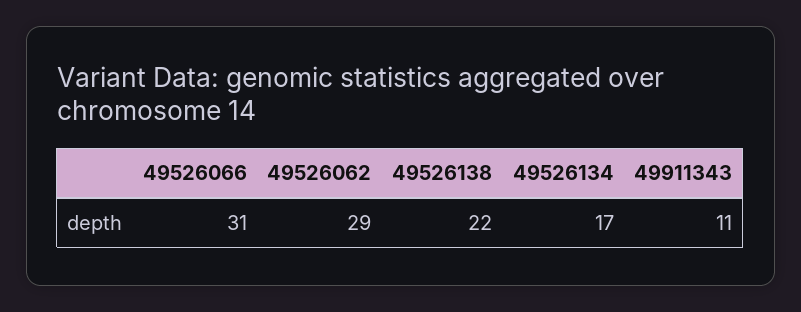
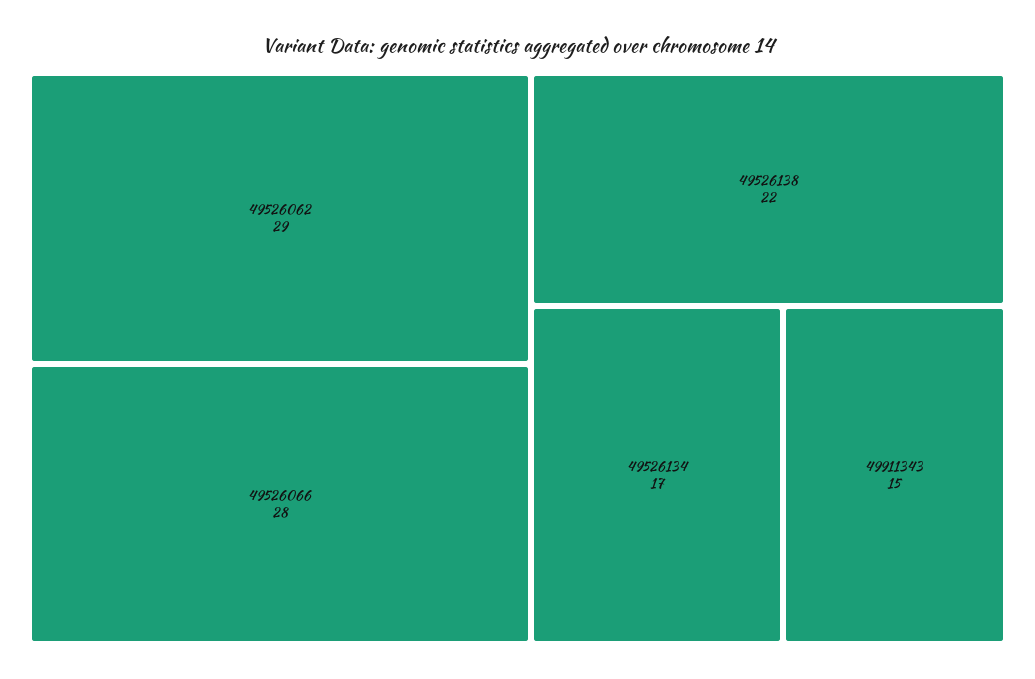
  {
-   "49526066": 31,
+   "49526066": 28,
    "49526062": 29,
    "49526138": 22,
    "49526134": 17,
-   "49911343": 11
+   "49911343": 15
  }

